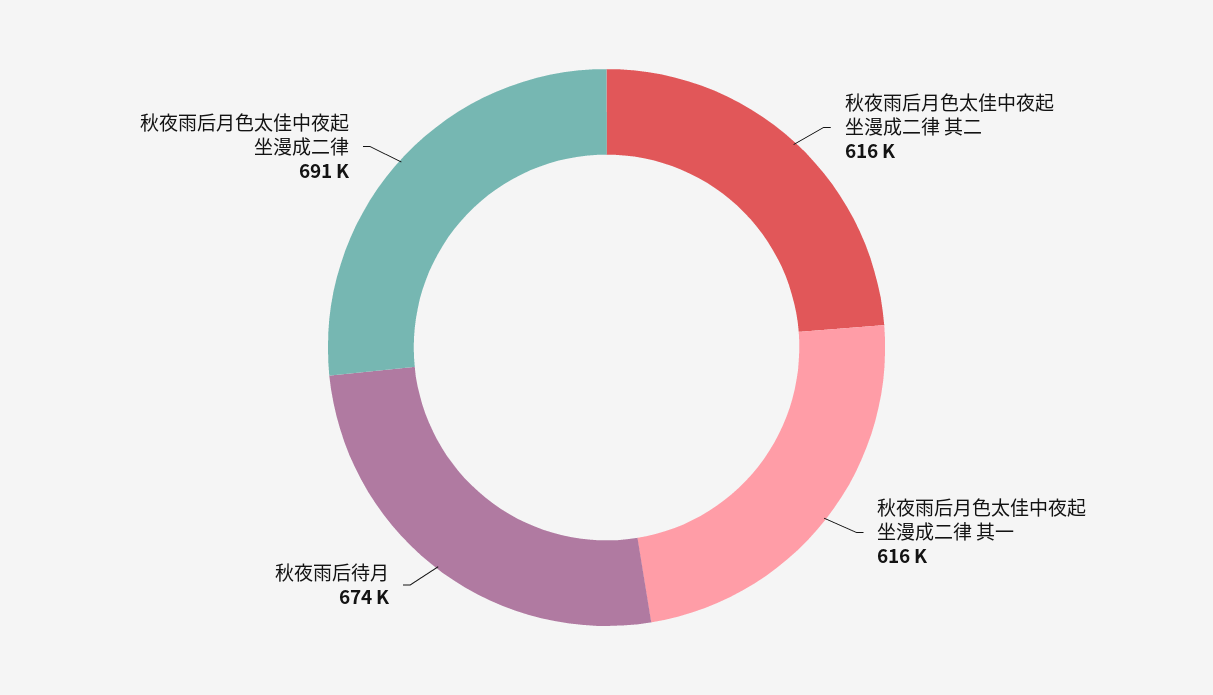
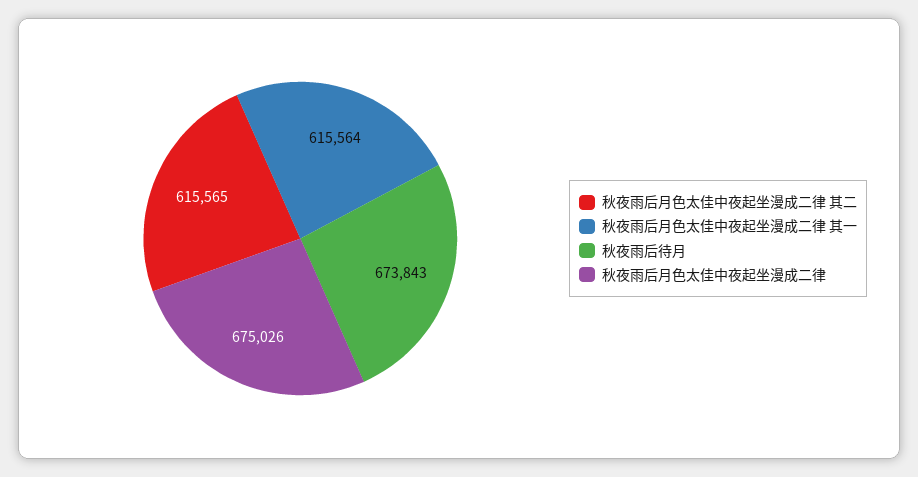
  {
    "秋夜雨后月色太佳中夜起坐漫成二律 其二": 615565,
    "秋夜雨后月色太佳中夜起坐漫成二律 其一": 615564,
    "秋夜雨后待月": 673843,
-   "秋夜雨后月色太佳中夜起坐漫成二律": 691000
+   "秋夜雨后月色太佳中夜起坐漫成二律": 675026
  }

